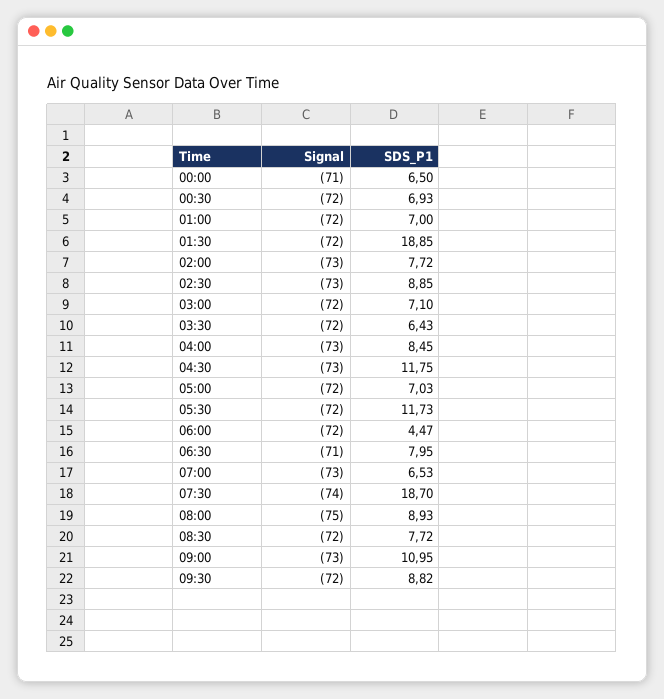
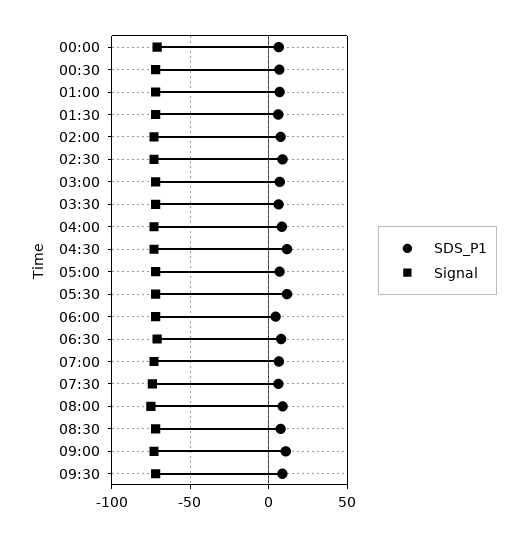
  {
    "Signal": {
      "00:00": -71,
      "00:30": -72,
      "01:00": -72,
      "01:30": -72,
      "02:00": -73,
      "02:30": -73,
      "03:00": -72,
      "03:30": -72,
      "04:00": -73,
      "04:30": -73,
      "05:00": -72,
      "05:30": -72,
      "06:00": -72,
      "06:30": -71,
      "07:00": -73,
      "07:30": -74,
      "08:00": -75,
      "08:30": -72,
      "09:00": -73,
      "09:30": -72
    },
    "SDS_P1": {
      "00:00": 6.5,
      "00:30": 6.93,
      "01:00": 7,
-     "01:30": 18.85,
+     "01:30": 5,
      "02:00": 7.72,
      "02:30": 8.85,
      "03:00": 7.1,
      "03:30": 6.43,
      "04:00": 8.45,
      "04:30": 11.75,
      "05:00": 7.03,
      "05:30": 11.73,
      "06:00": 4.47,
      "06:30": 7.95,
      "07:00": 6.53,
-     "07:30": 18.7,
+     "07:30": 5,
      "08:00": 8.93,
      "08:30": 7.72,
      "09:00": 10.95,
      "09:30": 8.82
    }
  }

